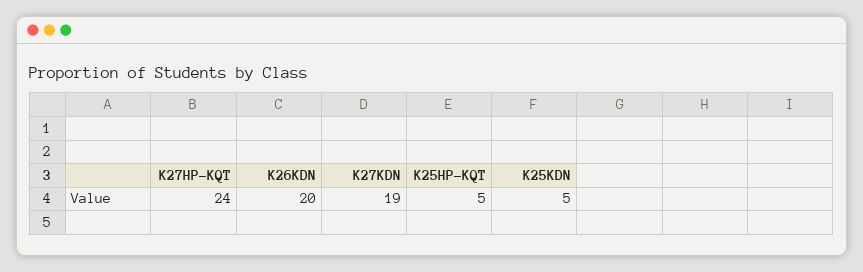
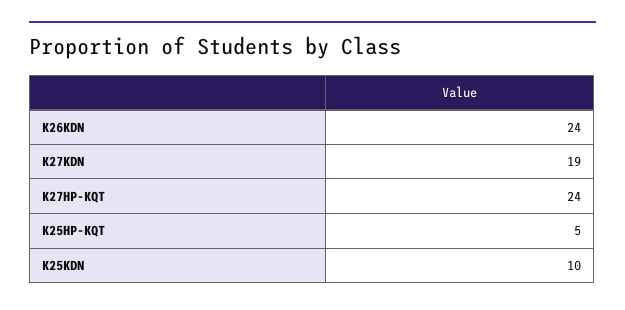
  {
    "K27HP-KQT": 24,
-   "K26KDN": 20,
+   "K26KDN": 24,
    "K27KDN": 19,
    "K25HP-KQT": 5,
-   "K25KDN": 5
+   "K25KDN": 10
  }

